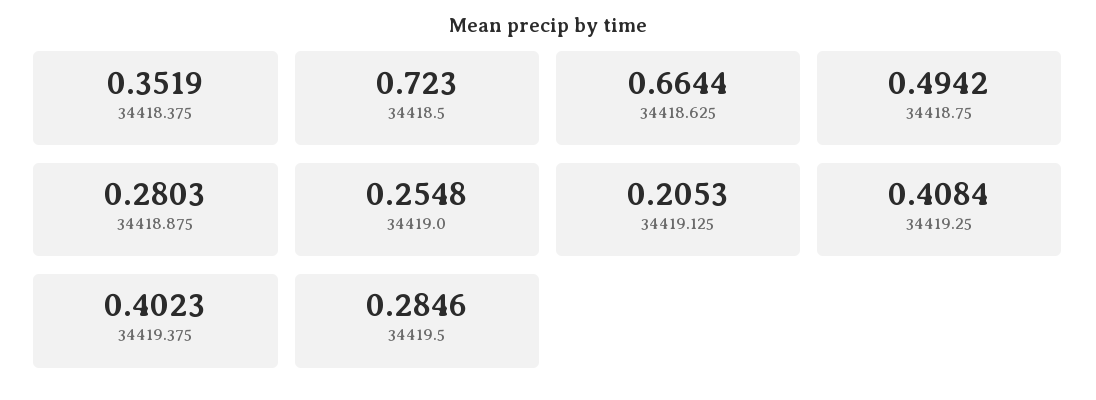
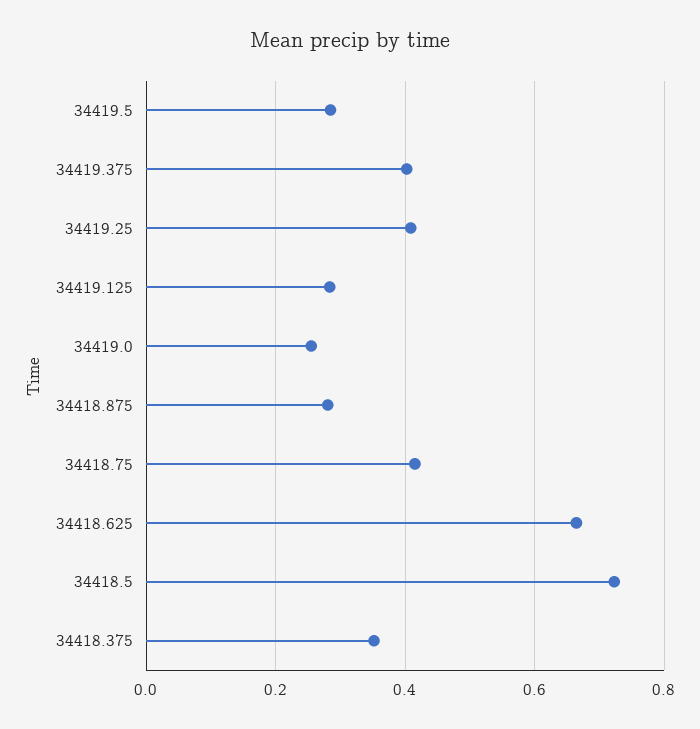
  {
    "34418.375": 0.3519,
    "34418.5": 0.723,
    "34418.625": 0.6644,
-   "34418.75": 0.4942,
+   "34418.75": 0.42,
    "34418.875": 0.2803,
    "34419.0": 0.2548,
-   "34419.125": 0.2053,
+   "34419.125": 0.28,
    "34419.25": 0.4084,
    "34419.375": 0.4023,
    "34419.5": 0.2846
  }

